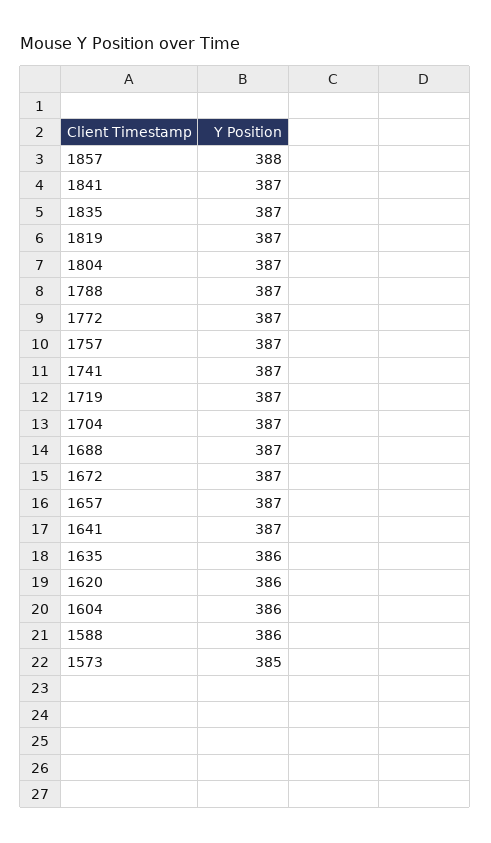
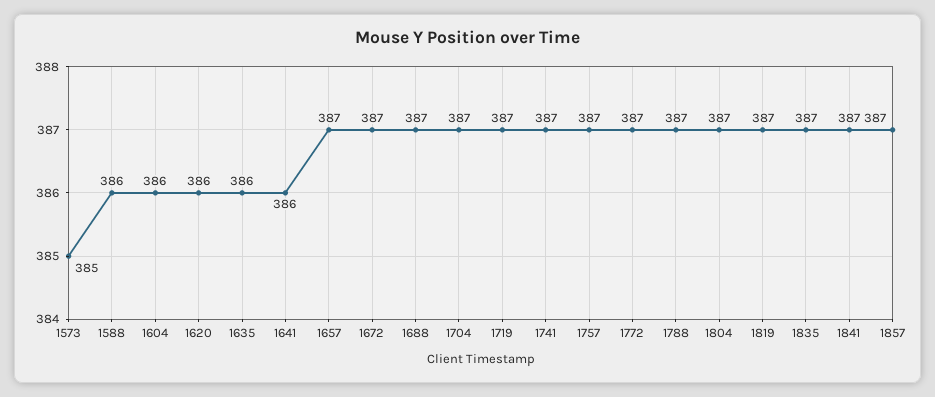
  {
-   "1857": 388,
+   "1857": 387,
    "1841": 387,
    "1835": 387,
    "1819": 387,
    "1804": 387,
    "1788": 387,
    "1772": 387,
    "1757": 387,
    "1741": 387,
    "1719": 387,
    "1704": 387,
    "1688": 387,
    "1672": 387,
    "1657": 387,
-   "1641": 387,
+   "1641": 386,
    "1635": 386,
    "1620": 386,
    "1604": 386,
    "1588": 386,
    "1573": 385
  }

